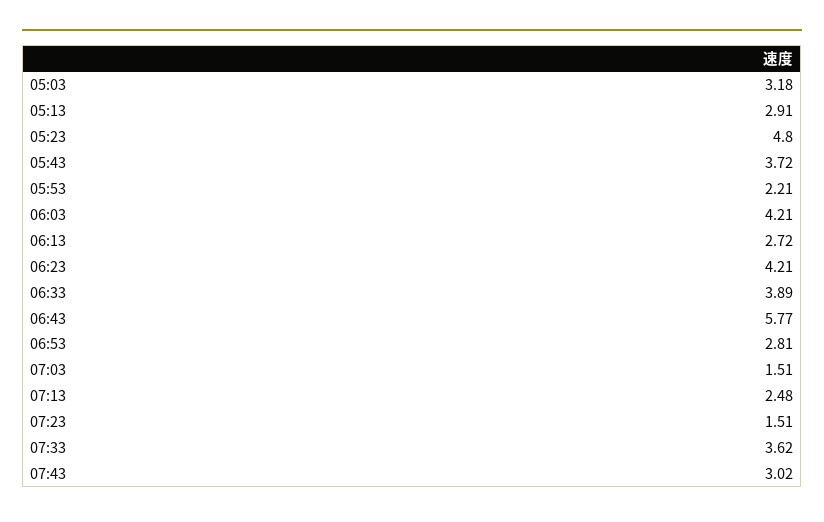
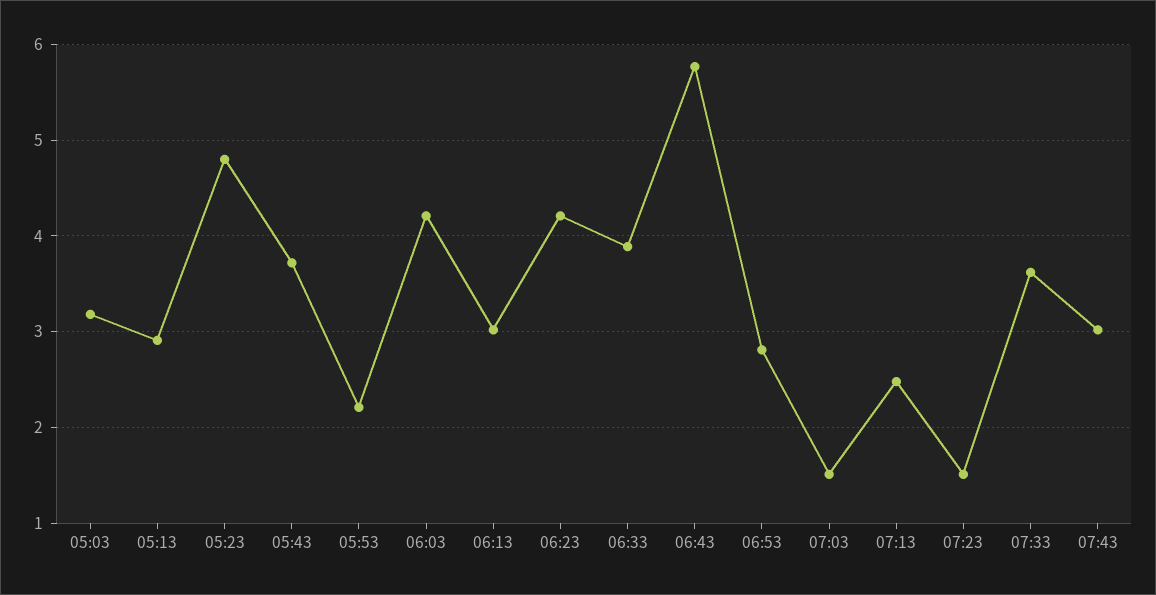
  {
    "05:03": 3.18,
    "05:13": 2.91,
    "05:23": 4.8,
    "05:43": 3.72,
    "05:53": 2.21,
    "06:03": 4.21,
-   "06:13": 2.72,
+   "06:13": 3,
    "06:23": 4.21,
    "06:33": 3.89,
    "06:43": 5.77,
    "06:53": 2.81,
    "07:03": 1.51,
    "07:13": 2.48,
    "07:23": 1.51,
    "07:33": 3.62,
    "07:43": 3.02
  }

